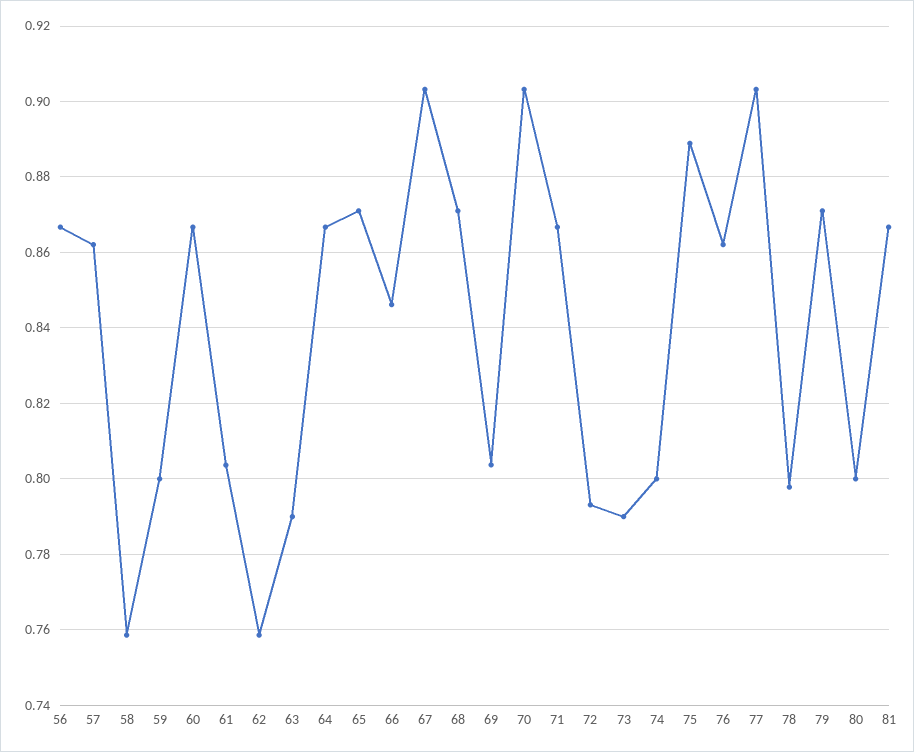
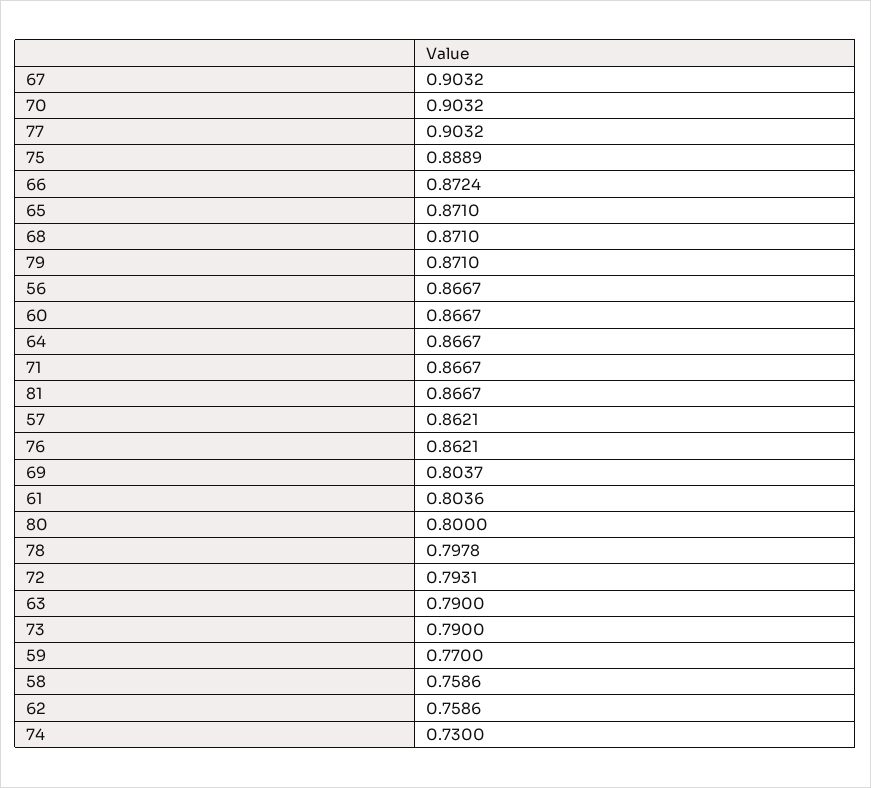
  {
    "56": 0.8667,
    "57": 0.8621,
    "58": 0.7586,
-   "59": 0.8,
+   "59": 0.77,
    "60": 0.8667,
    "61": 0.8036,
    "62": 0.7586,
    "63": 0.79,
    "64": 0.8667,
    "65": 0.871,
-   "66": 0.846,
+   "66": 0.8724,
    "67": 0.9032,
    "68": 0.871,
    "69": 0.8037,
    "70": 0.9032,
    "71": 0.8667,
    "72": 0.7931,
    "73": 0.79,
-   "74": 0.8,
+   "74": 0.73,
    "75": 0.8889,
    "76": 0.8621,
    "77": 0.9032,
    "78": 0.7978,
    "79": 0.871,
    "80": 0.8,
    "81": 0.8667
  }

